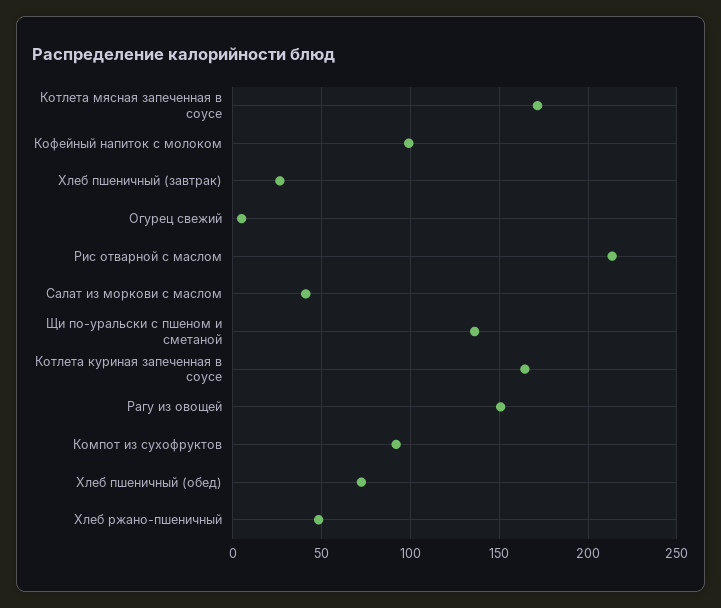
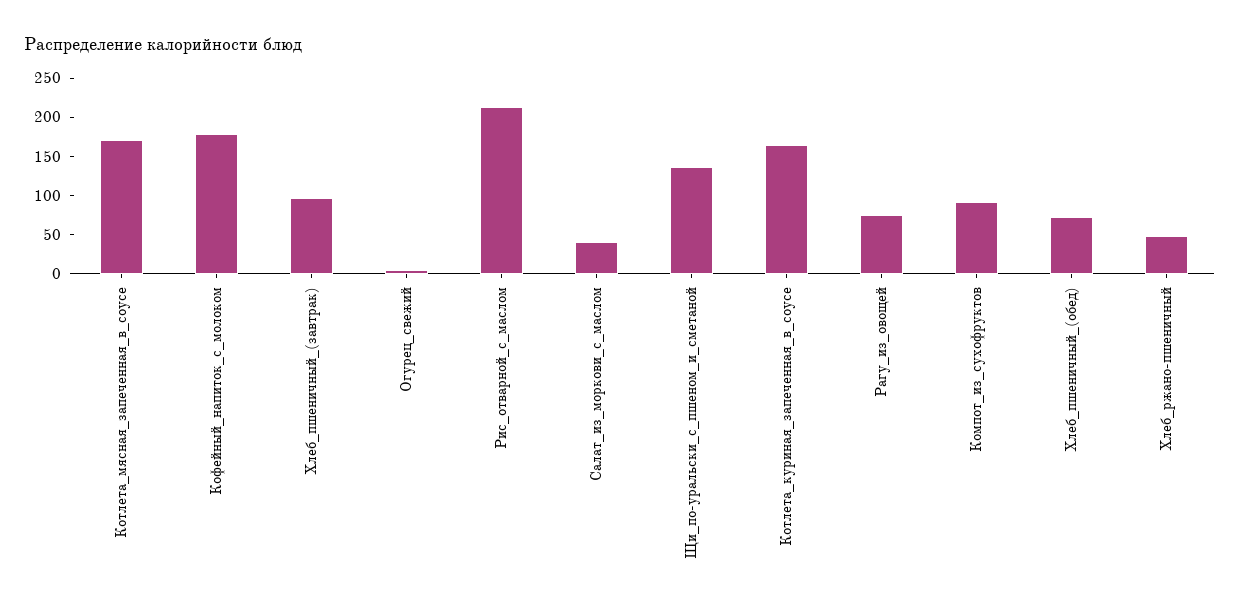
  {
    "Котлета мясная запеченная в соусе": 170,
-   "Кофейный напиток с молоком": 100,
+   "Кофейный напиток с молоком": 175,
-   "Хлеб пшеничный (завтрак)": 25,
+   "Хлеб пшеничный (завтрак)": 100,
    "Огурец свежий": 5,
    "Рис отварной с маслом": 215,
    "Салат из моркови с маслом": 40,
    "Щи по-уральски с пшеном и сметаной": 135,
    "Котлета куриная запеченная в соусе": 165,
-   "Рагу из овощей": 150,
+   "Рагу из овощей": 75,
    "Компот из сухофруктов": 90,
    "Хлеб пшеничный (обед)": 70,
    "Хлеб ржано-пшеничный": 50
  }

